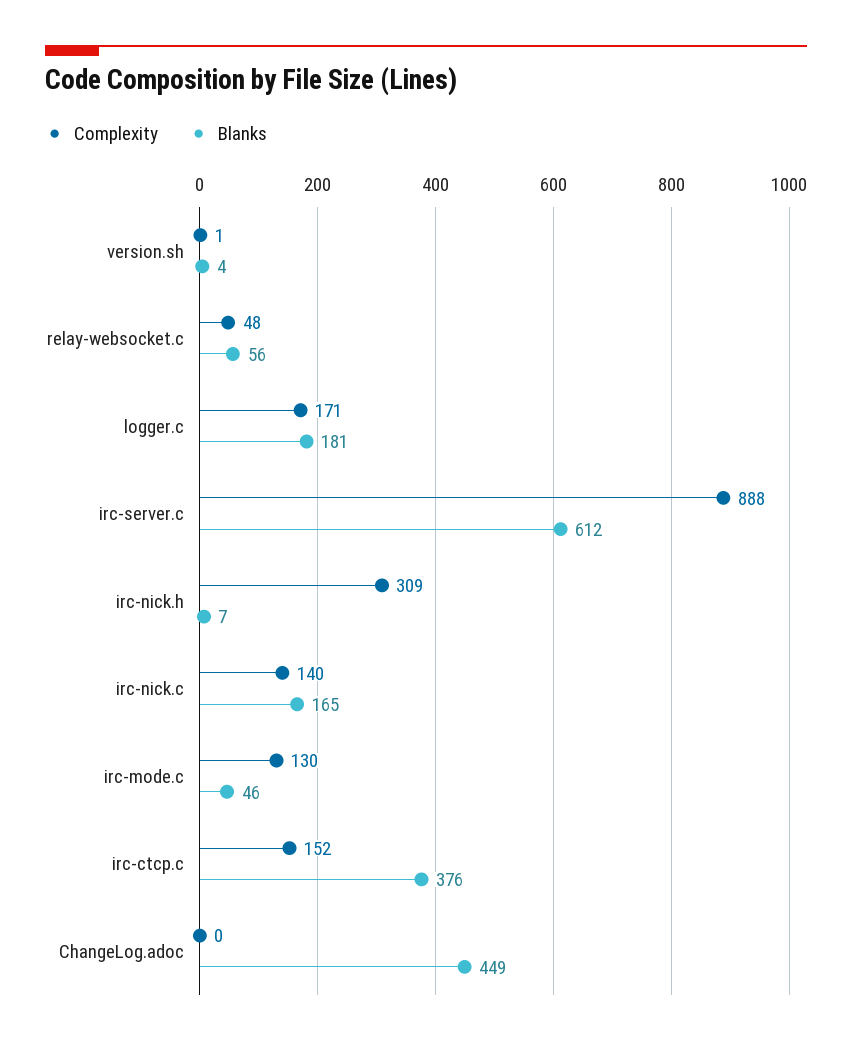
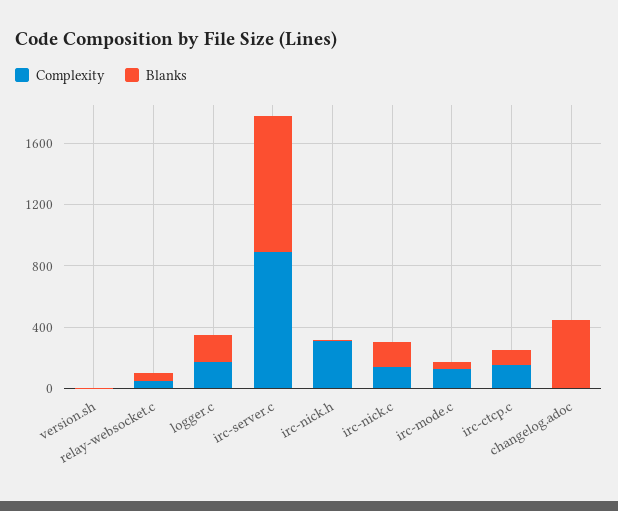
  {
    "Complexity": {
      "version.sh": 1,
      "relay-websocket.c": 48,
      "logger.c": 171,
      "irc-server.c": 888,
      "irc-nick.h": 309,
      "irc-nick.c": 140,
      "irc-mode.c": 130,
      "irc-ctcp.c": 152,
      "ChangeLog.adoc": 0
    },
    "Blanks": {
      "version.sh": 4,
      "relay-websocket.c": 56,
      "logger.c": 181,
-     "irc-server.c": 612,
+     "irc-server.c": 900,
      "irc-nick.h": 7,
      "irc-nick.c": 165,
      "irc-mode.c": 46,
-     "irc-ctcp.c": 376,
+     "irc-ctcp.c": 100,
      "ChangeLog.adoc": 449
    }
  }

